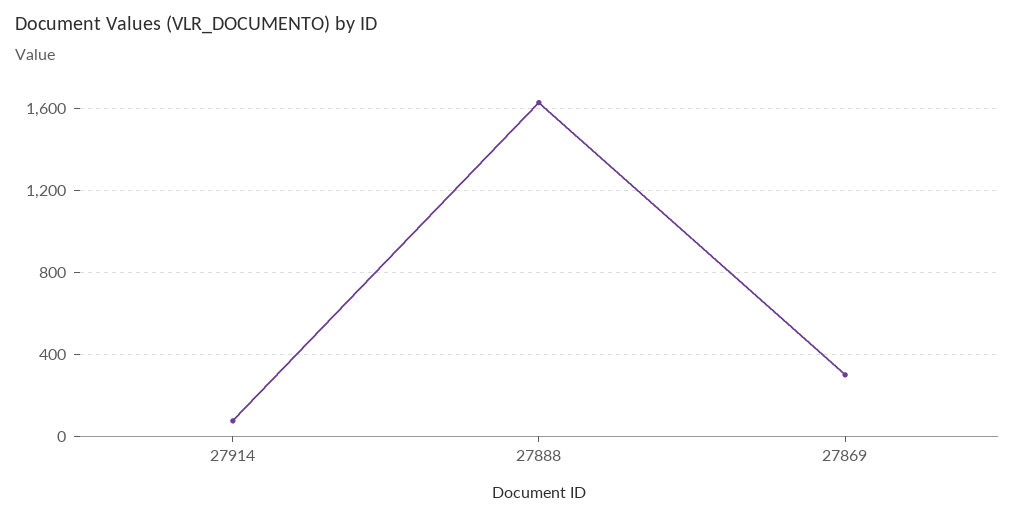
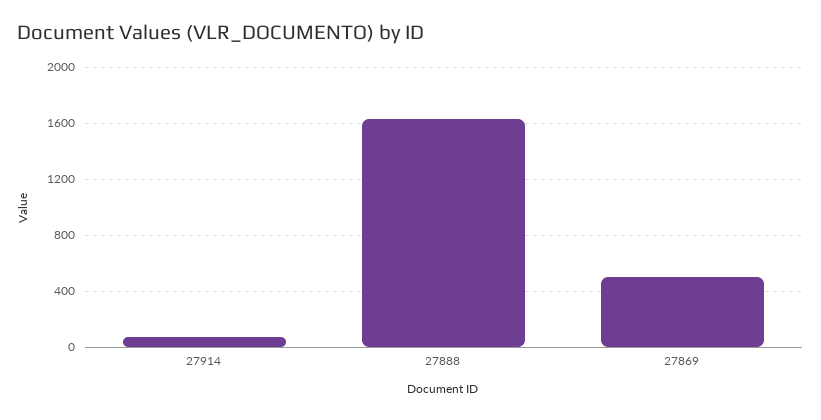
  {
    "27914": 100,
    "27888": 1650,
-   "27869": 300
+   "27869": 500
  }

